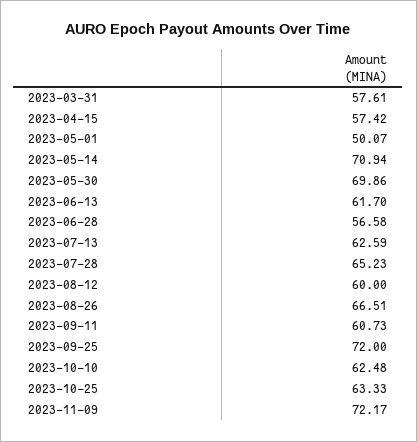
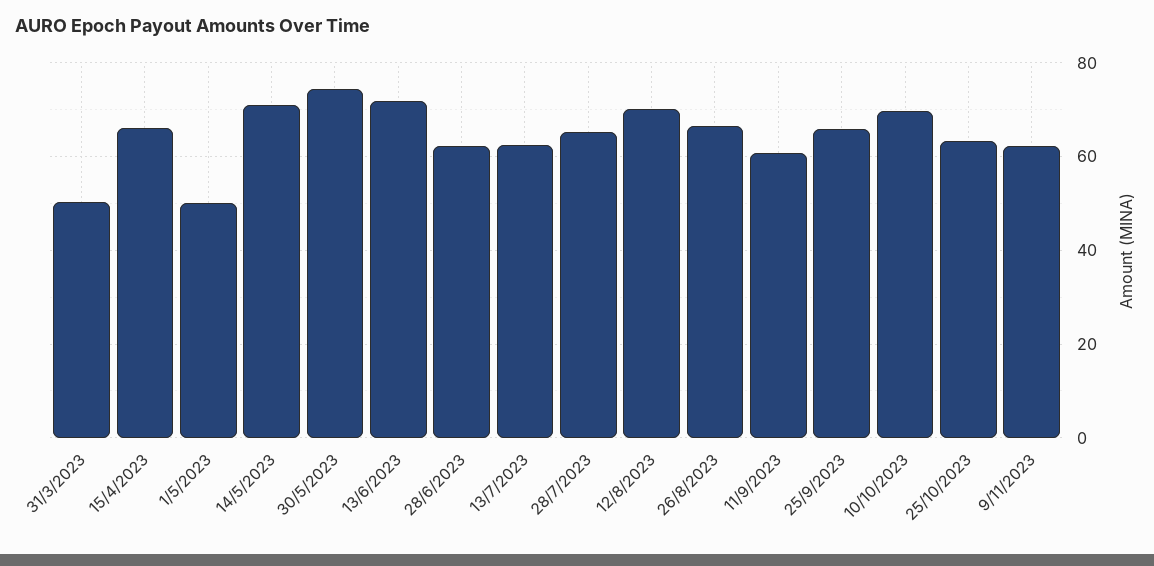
  {
-   "2023-03-31": 57.61,
+   "2023-03-31": 50,
-   "2023-04-15": 57.42,
+   "2023-04-15": 66,
    "2023-05-01": 50.07,
    "2023-05-14": 70.94,
-   "2023-05-30": 69.86,
+   "2023-05-30": 74,
-   "2023-06-13": 61.7,
+   "2023-06-13": 72,
-   "2023-06-28": 56.58,
+   "2023-06-28": 62,
    "2023-07-13": 62.59,
    "2023-07-28": 65.23,
-   "2023-08-12": 60,
+   "2023-08-12": 70,
    "2023-08-26": 66.51,
    "2023-09-11": 60.73,
-   "2023-09-25": 72,
+   "2023-09-25": 66,
-   "2023-10-10": 62.48,
+   "2023-10-10": 70,
    "2023-10-25": 63.33,
-   "2023-11-09": 72.17
+   "2023-11-09": 62
  }

